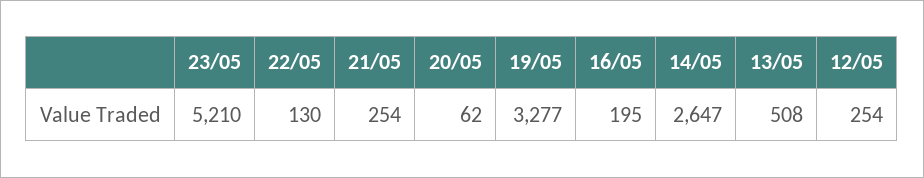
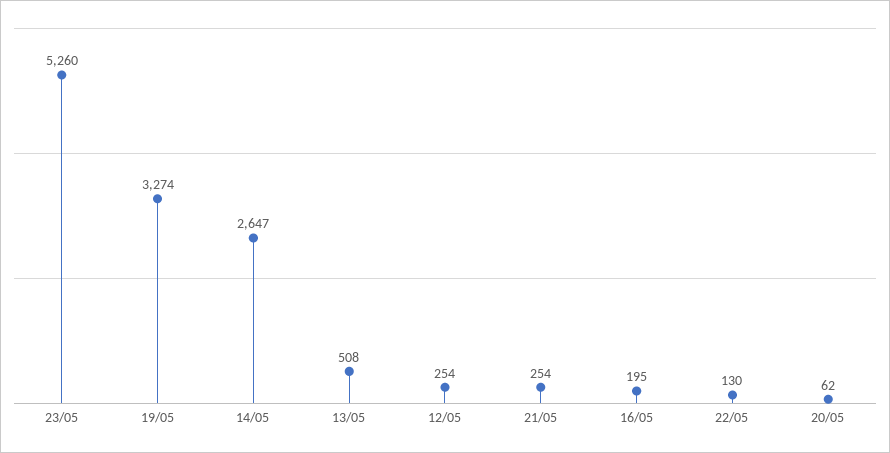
  {
-   "23/05": 5210,
+   "23/05": 5260,
    "22/05": 130,
    "21/05": 254,
    "20/05": 62,
-   "19/05": 3277,
+   "19/05": 3274,
    "16/05": 195,
    "14/05": 2647,
    "13/05": 508,
    "12/05": 254
  }

